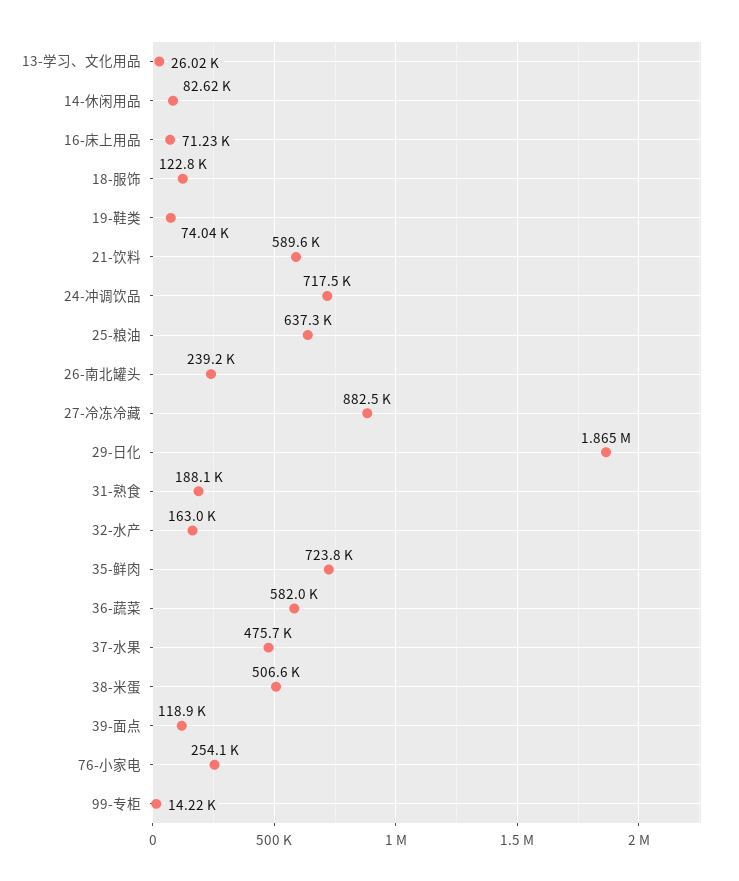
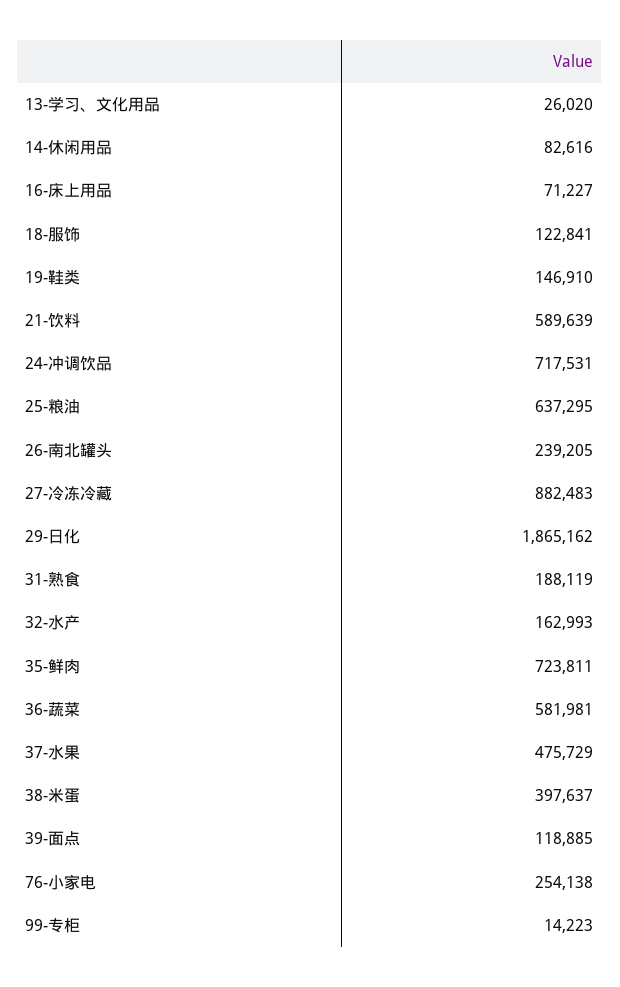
  {
    "13-学习、文化用品": 26020,
    "14-休闲用品": 82616,
    "16-床上用品": 71227,
    "18-服饰": 122841,
-   "19-鞋类": 74040,
+   "19-鞋类": 146910,
    "21-饮料": 589639,
    "24-冲调饮品": 717531,
    "25-粮油": 637295,
    "26-南北罐头": 239205,
    "27-冷冻冷藏": 882483,
    "29-日化": 1865162,
    "31-熟食": 188119,
    "32-水产": 162993,
    "35-鲜肉": 723811,
    "36-蔬菜": 581981,
    "37-水果": 475729,
-   "38-米蛋": 506600,
+   "38-米蛋": 397637,
    "39-面点": 118885,
    "76-小家电": 254138,
    "99-专柜": 14223
  }

